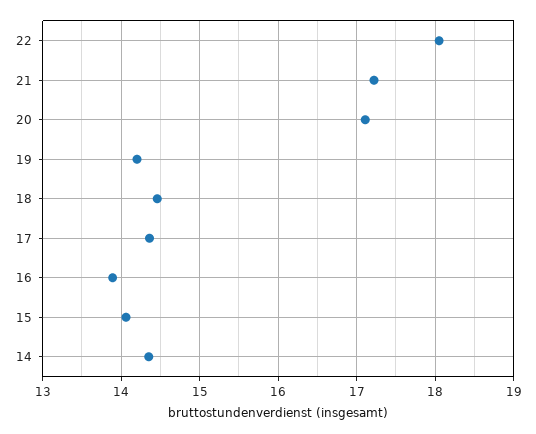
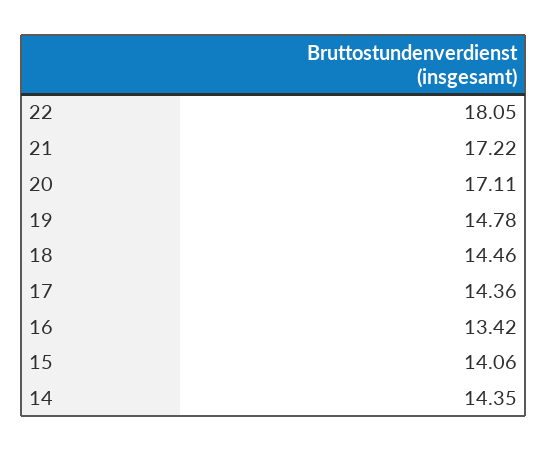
  {
    "22": 18.05,
    "21": 17.22,
    "20": 17.11,
-   "19": 14.2,
+   "19": 14.78,
    "18": 14.46,
    "17": 14.36,
-   "16": 13.9,
+   "16": 13.42,
    "15": 14.06,
    "14": 14.35
  }

